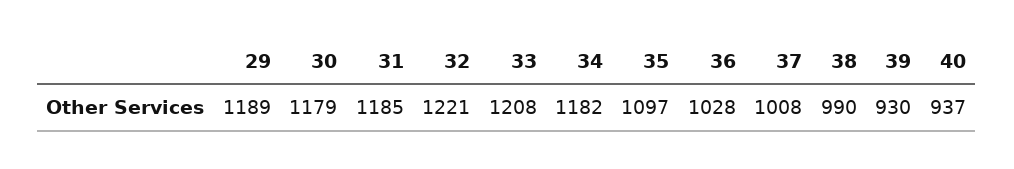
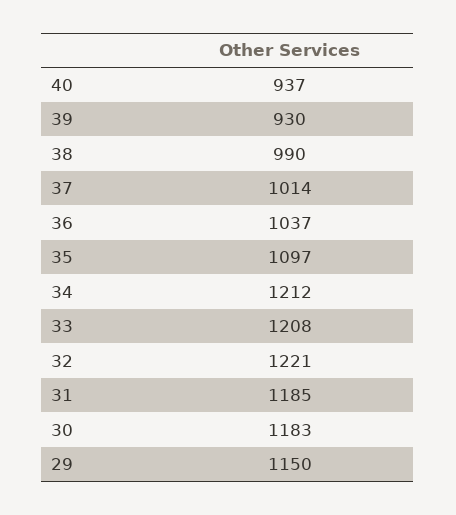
  {
-   "29": 1189,
+   "29": 1150,
-   "30": 1179,
+   "30": 1183,
    "31": 1185,
    "32": 1221,
    "33": 1208,
-   "34": 1182,
+   "34": 1212,
    "35": 1097,
-   "36": 1028,
+   "36": 1037,
-   "37": 1008,
+   "37": 1014,
    "38": 990,
    "39": 930,
    "40": 937
  }

